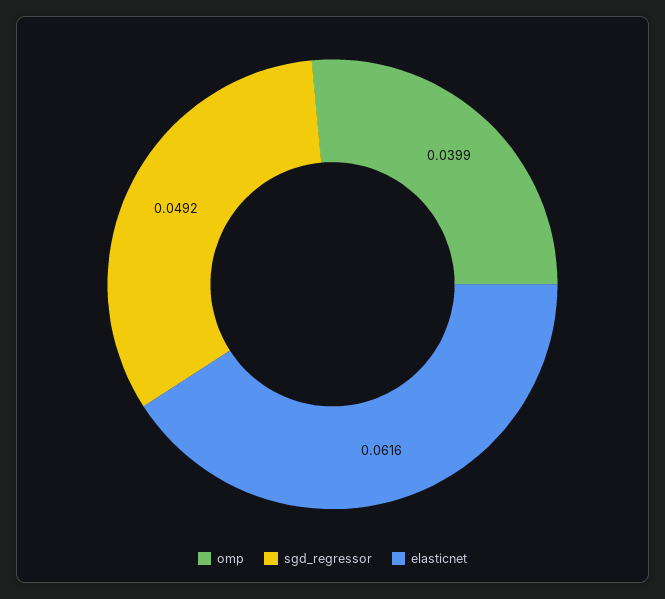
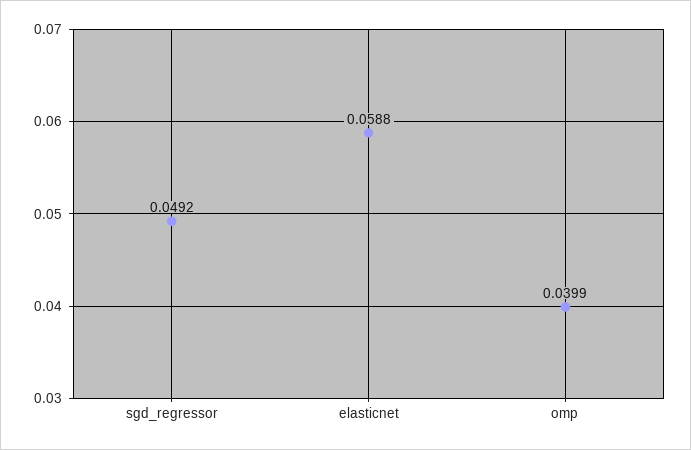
  {
    "omp": 0.0399,
    "sgd_regressor": 0.0492,
-   "elasticnet": 0.0616
+   "elasticnet": 0.0588
  }

